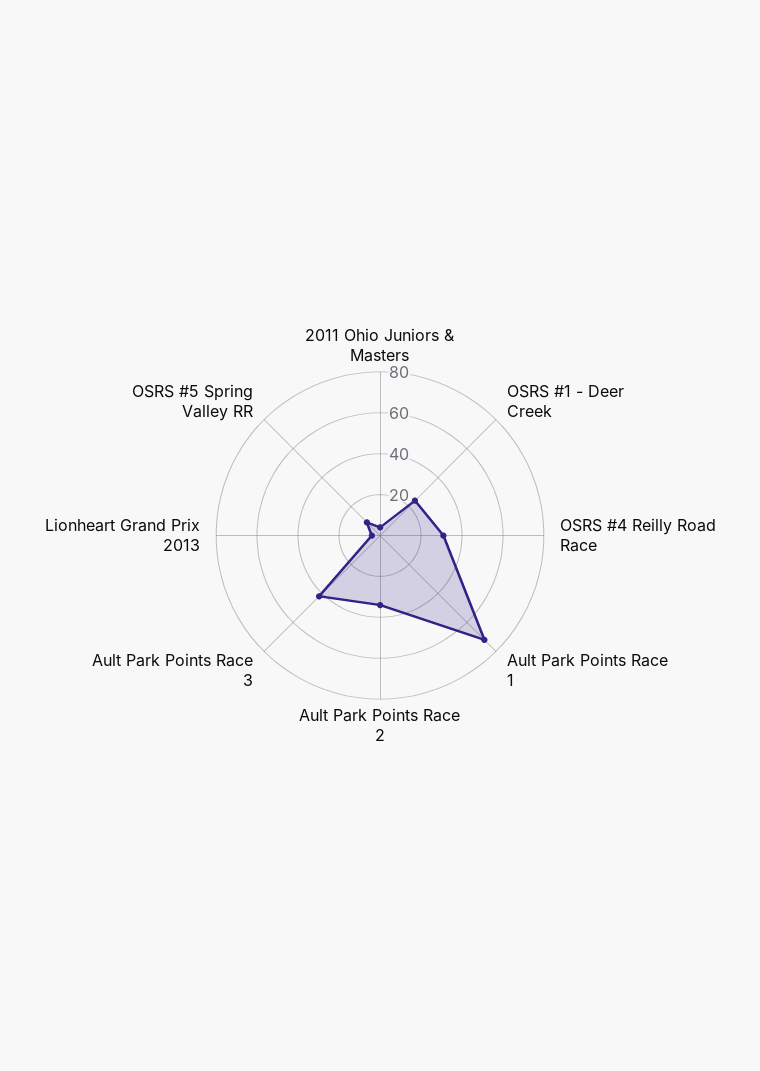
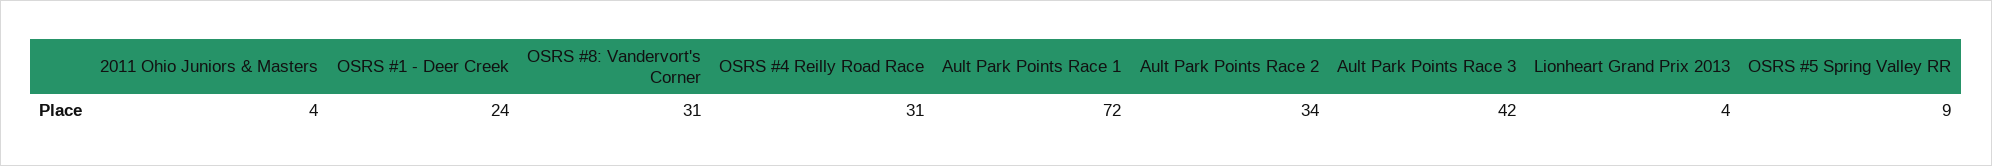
  {
    "2011 Ohio Juniors & Masters": 4,
    "OSRS #1 - Deer Creek": 24,
    "OSRS #4 Reilly Road Race": 31,
    "Ault Park Points Race 1": 72,
    "Ault Park Points Race 2": 34,
    "Ault Park Points Race 3": 42,
    "Lionheart Grand Prix 2013": 4,
-   "OSRS #5 Spring Valley RR": 9
+   "OSRS #5 Spring Valley RR": 9,
+   "OSRS #8: Vandervort's Corner": 31
  }

